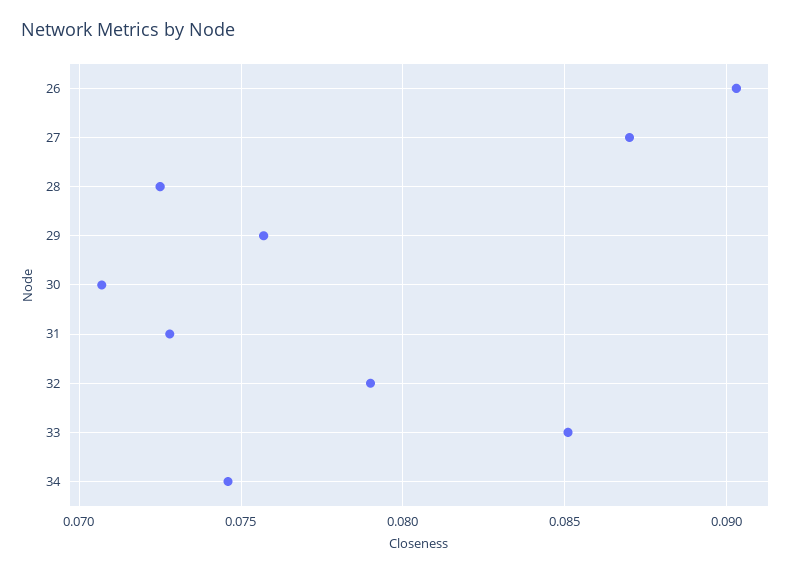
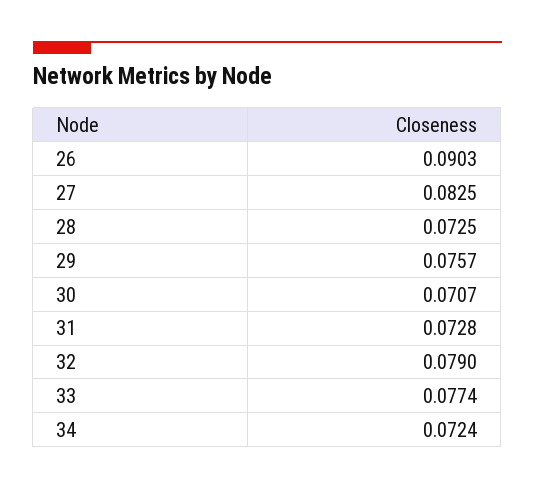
  {
    "26": 0.0903,
-   "27": 0.087,
+   "27": 0.0825,
    "28": 0.0725,
    "29": 0.0757,
    "30": 0.0707,
    "31": 0.0728,
    "32": 0.079,
-   "33": 0.085,
+   "33": 0.0774,
-   "34": 0.0745
+   "34": 0.0724
  }

